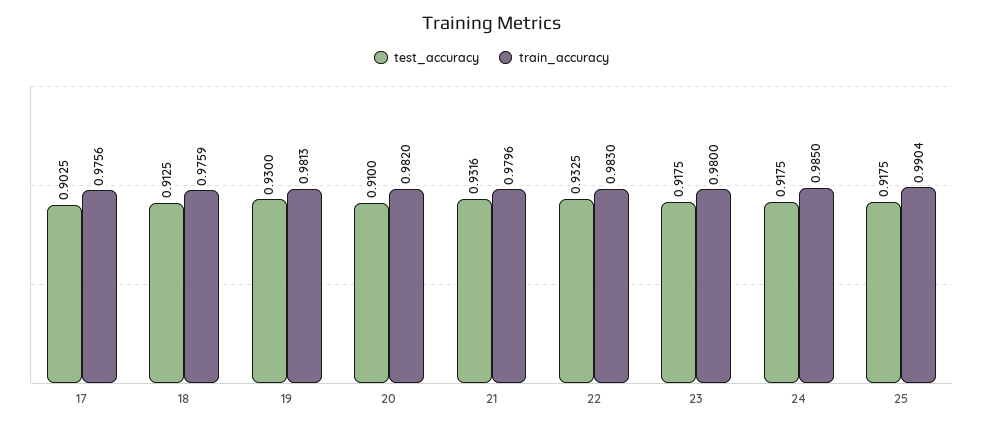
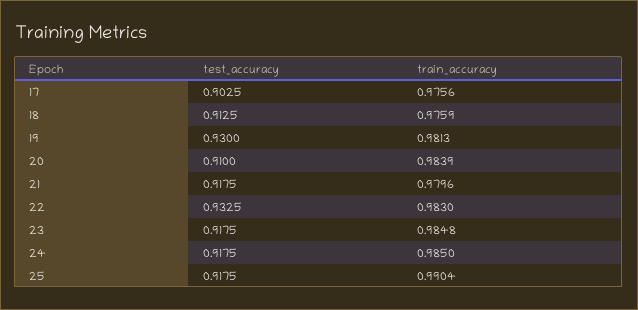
  {
    "test_accuracy": {
      "17": 0.9025,
      "18": 0.9125,
      "19": 0.93,
      "20": 0.91,
-     "21": 0.9316,
+     "21": 0.9175,
      "22": 0.9325,
      "23": 0.9175,
      "24": 0.9175,
      "25": 0.9175
    },
    "train_accuracy": {
      "17": 0.9756,
      "18": 0.9759,
      "19": 0.9813,
-     "20": 0.982,
+     "20": 0.9839,
      "21": 0.9796,
      "22": 0.983,
-     "23": 0.98,
+     "23": 0.9848,
      "24": 0.985,
      "25": 0.9904
    }
  }

